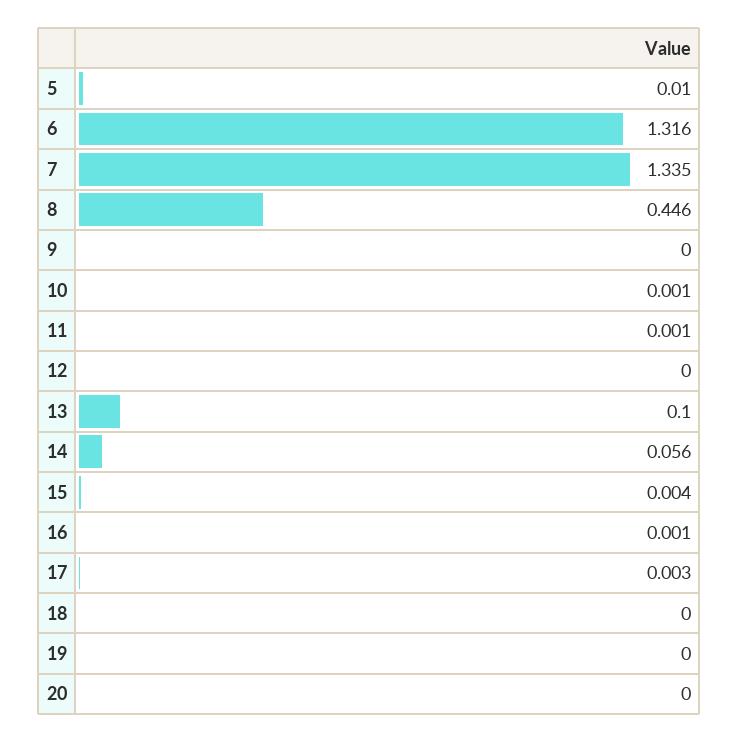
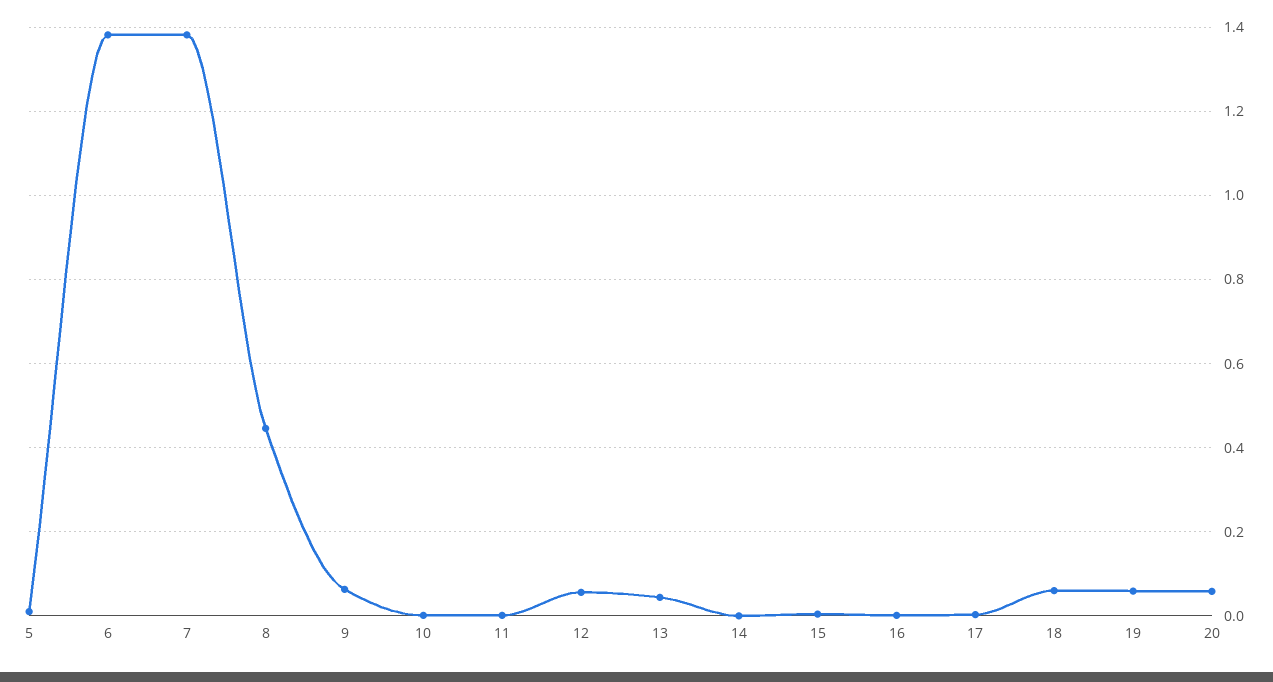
  {
    "5": 0.01,
-   "6": 1.316,
+   "6": 1.38,
-   "7": 1.335,
+   "7": 1.38,
    "8": 0.446,
-   "9": 0,
+   "9": 0.06,
    "10": 0.001,
    "11": 0.001,
-   "12": 0,
+   "12": 0.06,
-   "13": 0.1,
+   "13": 0.04,
-   "14": 0.056,
+   "14": 0,
    "15": 0.004,
    "16": 0.001,
    "17": 0.003,
-   "18": 0,
+   "18": 0.06,
-   "19": 0,
+   "19": 0.06,
-   "20": 0
+   "20": 0.06
  }

